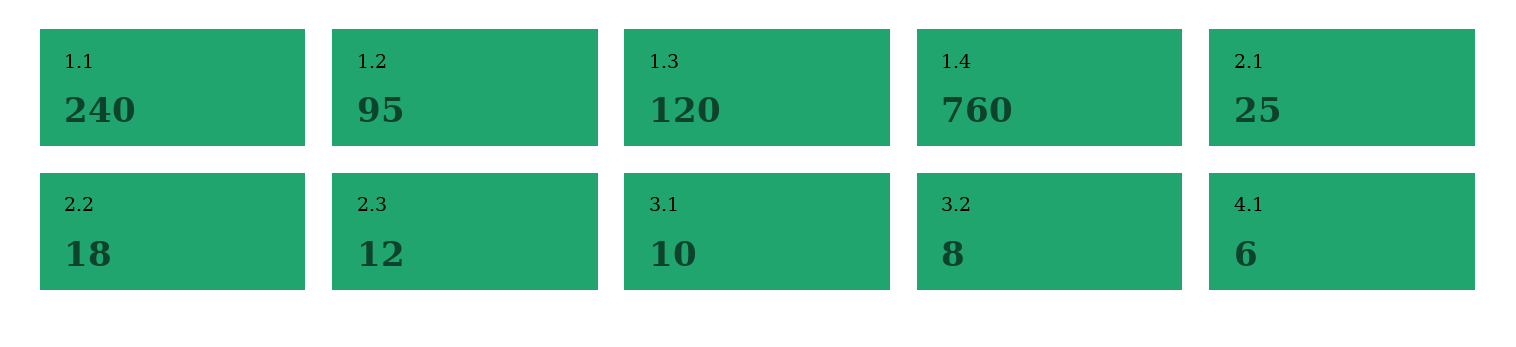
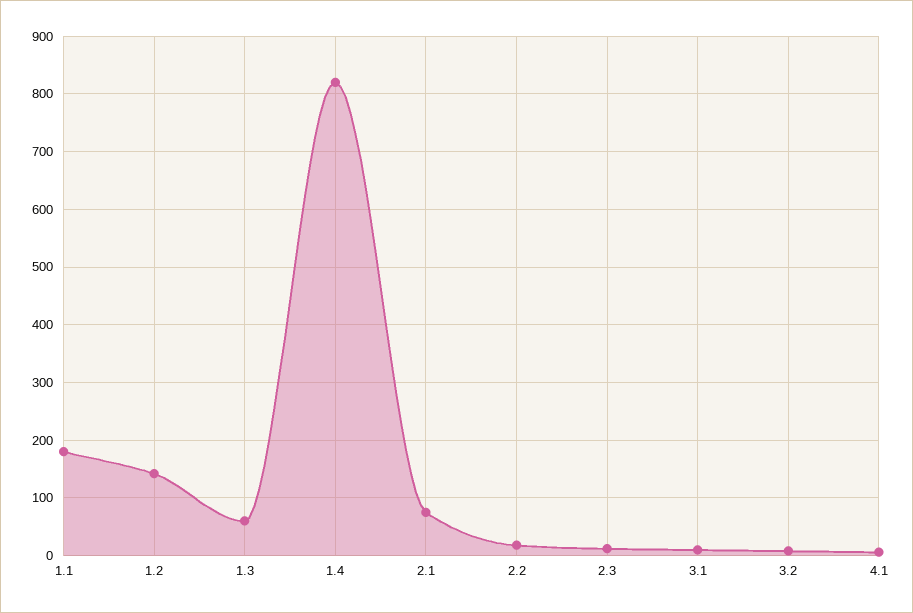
  {
-   "1.1": 240,
+   "1.1": 180,
-   "1.2": 95,
+   "1.2": 140,
-   "1.3": 120,
+   "1.3": 60,
-   "1.4": 760,
+   "1.4": 820,
-   "2.1": 25,
+   "2.1": 80,
    "2.2": 18,
    "2.3": 12,
    "3.1": 10,
    "3.2": 8,
    "4.1": 6
  }

